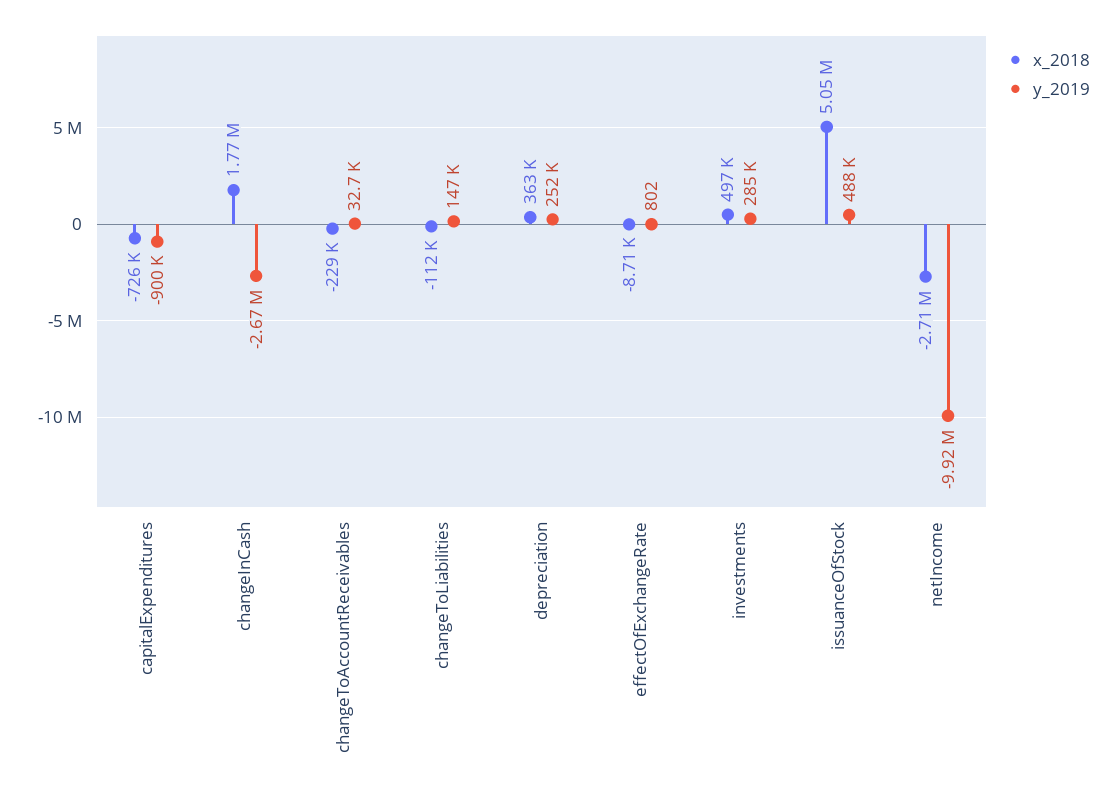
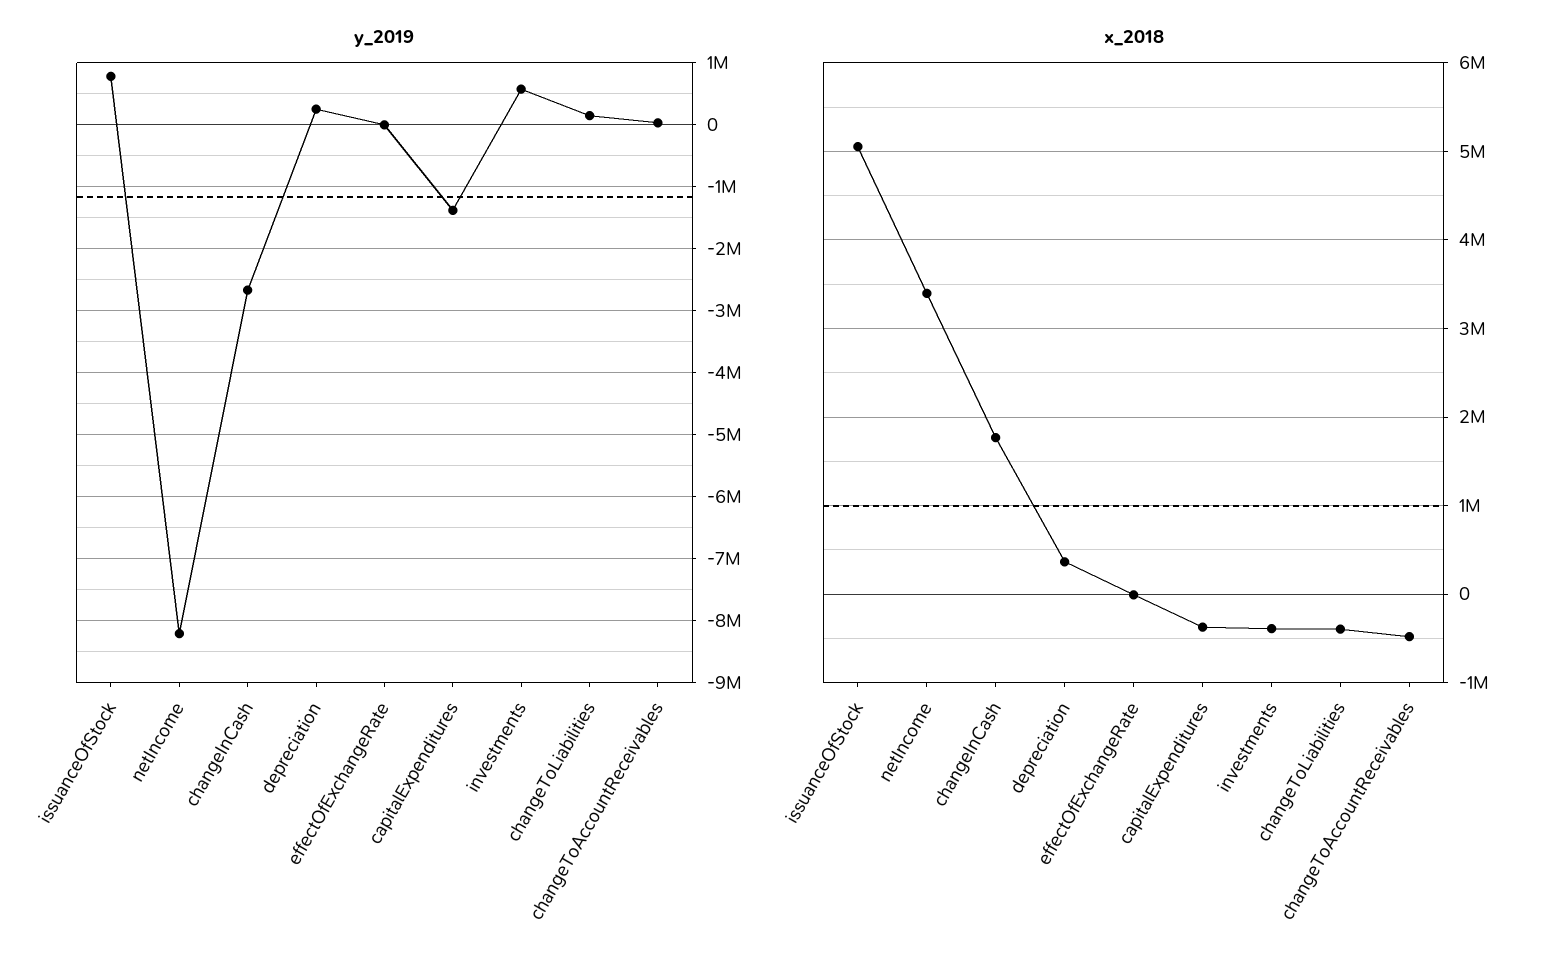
  {
    "x_2018": {
-     "capitalExpenditures": -726000,
+     "capitalExpenditures": -400000,
      "changeInCash": 1770000,
-     "changeToAccountReceivables": -229000,
+     "changeToAccountReceivables": -500000,
-     "changeToLiabilities": -112000,
+     "changeToLiabilities": -400000,
      "depreciation": 363000,
      "effectOfExchangeRate": -8710,
-     "investments": 497000,
+     "investments": -400000,
      "issuanceOfStock": 5050000,
-     "netIncome": -2710000
+     "netIncome": 3400000
    },
    "y_2019": {
-     "capitalExpenditures": -900000,
+     "capitalExpenditures": -1400000,
      "changeInCash": -2670000,
      "changeToAccountReceivables": 32700,
      "changeToLiabilities": 147000,
      "depreciation": 252000,
      "effectOfExchangeRate": 802,
-     "investments": 285000,
+     "investments": 600000,
-     "issuanceOfStock": 488000,
+     "issuanceOfStock": 800000,
-     "netIncome": -9920000
+     "netIncome": -8200000
    }
  }

